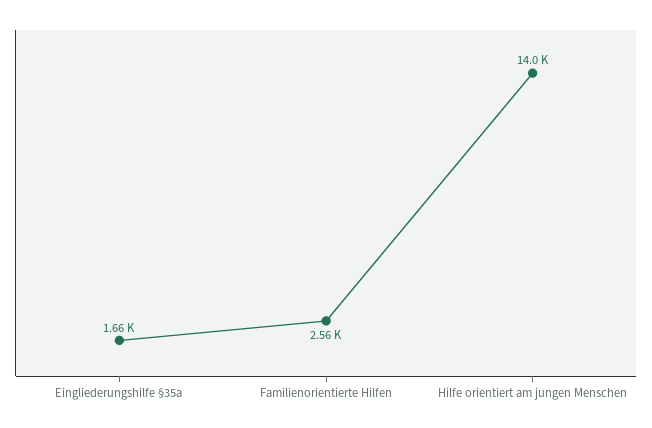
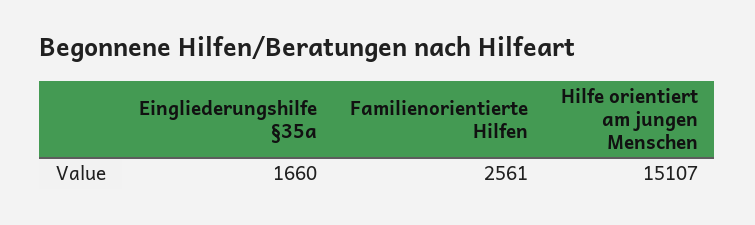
  {
    "Eingliederungshilfe §35a": 1660,
    "Familienorientierte Hilfen": 2561,
-   "Hilfe orientiert am jungen Menschen": 14000
+   "Hilfe orientiert am jungen Menschen": 15107
  }

